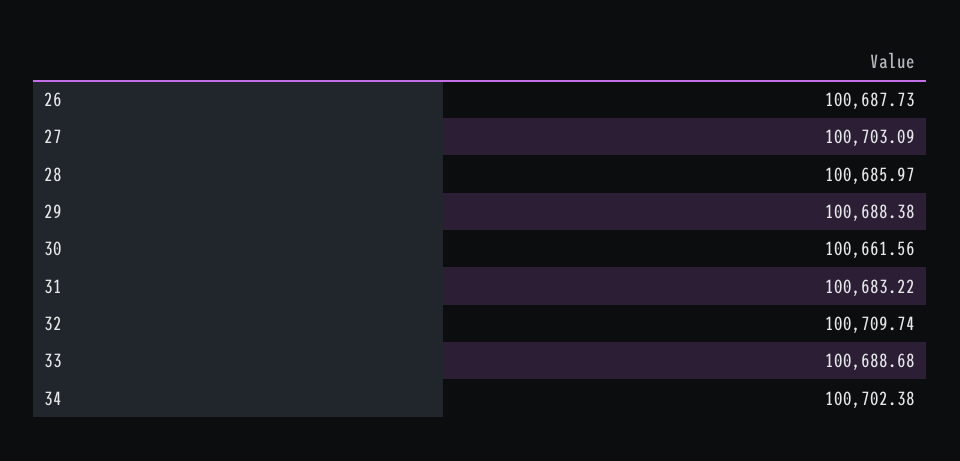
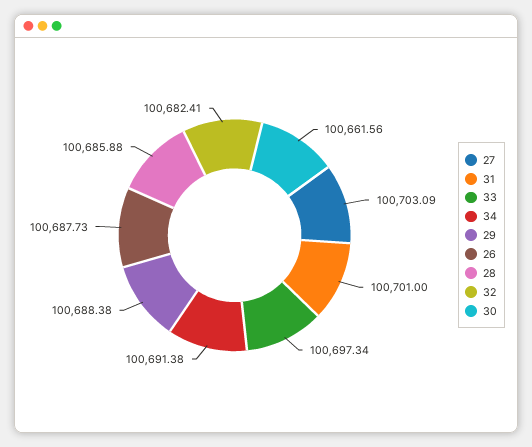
  {
    "26": 100687.73,
    "27": 100703.09,
-   "28": 100685.97,
+   "28": 100685.88,
    "29": 100688.38,
    "30": 100661.56,
-   "31": 100683.22,
+   "31": 100701,
-   "32": 100709.74,
+   "32": 100682.41,
-   "33": 100688.68,
+   "33": 100697.34,
-   "34": 100702.38
+   "34": 100691.38
  }

